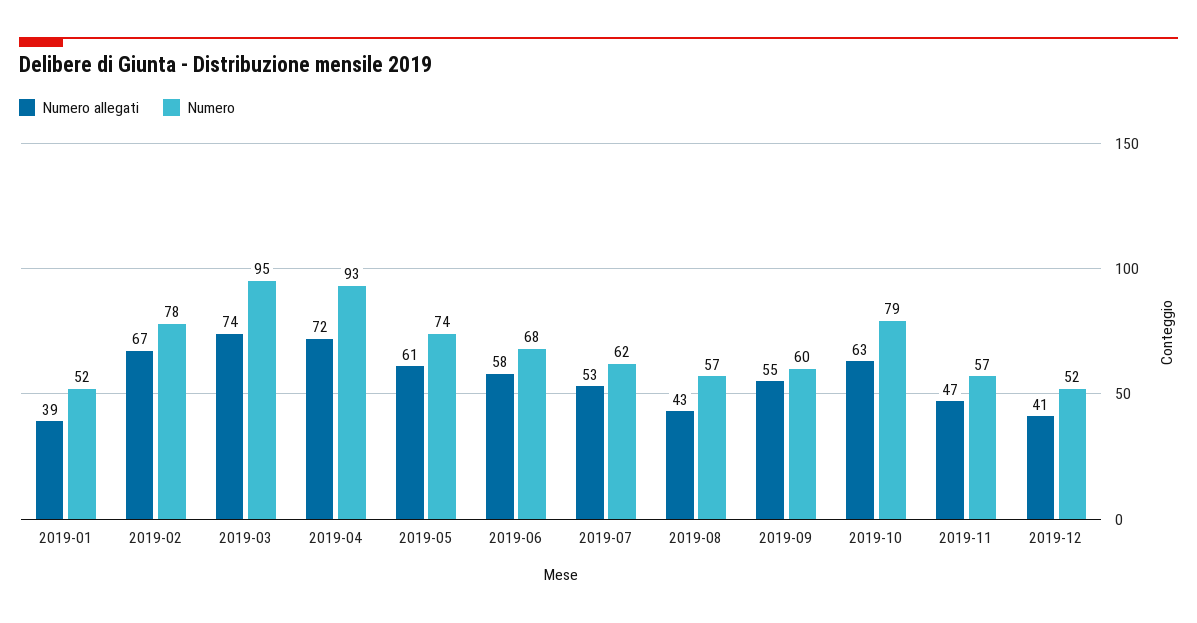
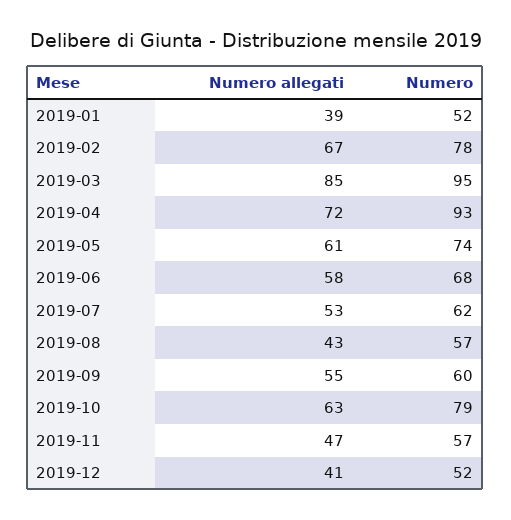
  {
    "Numero allegati": {
      "2019-01": 39,
      "2019-02": 67,
-     "2019-03": 74,
+     "2019-03": 85,
      "2019-04": 72,
      "2019-05": 61,
      "2019-06": 58,
      "2019-07": 53,
      "2019-08": 43,
      "2019-09": 55,
      "2019-10": 63,
      "2019-11": 47,
      "2019-12": 41
    },
    "Numero": {
      "2019-01": 52,
      "2019-02": 78,
      "2019-03": 95,
      "2019-04": 93,
      "2019-05": 74,
      "2019-06": 68,
      "2019-07": 62,
      "2019-08": 57,
      "2019-09": 60,
      "2019-10": 79,
      "2019-11": 57,
      "2019-12": 52
    }
  }

